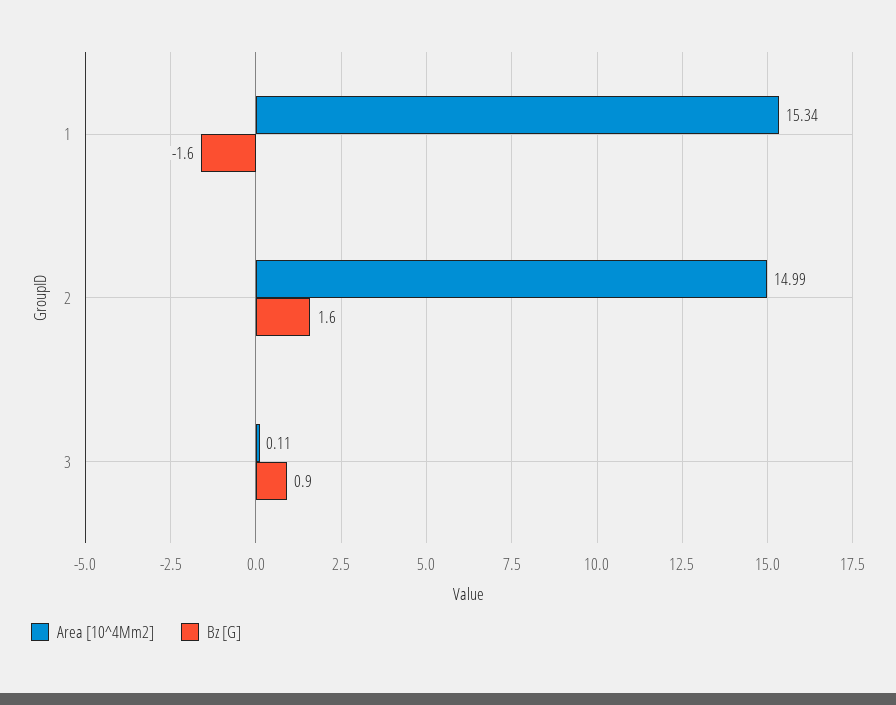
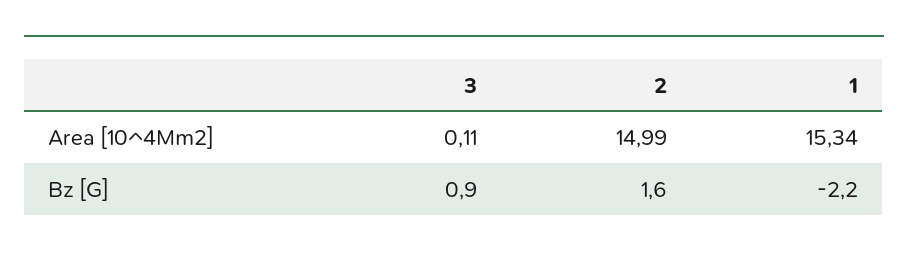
  {
    "Area [10^4Mm2]": {
      "1": 15.34,
      "2": 14.99,
      "3": 0.11
    },
    "Bz [G]": {
-     "1": -1.6,
+     "1": -2.2,
      "2": 1.6,
      "3": 0.9
    }
  }

